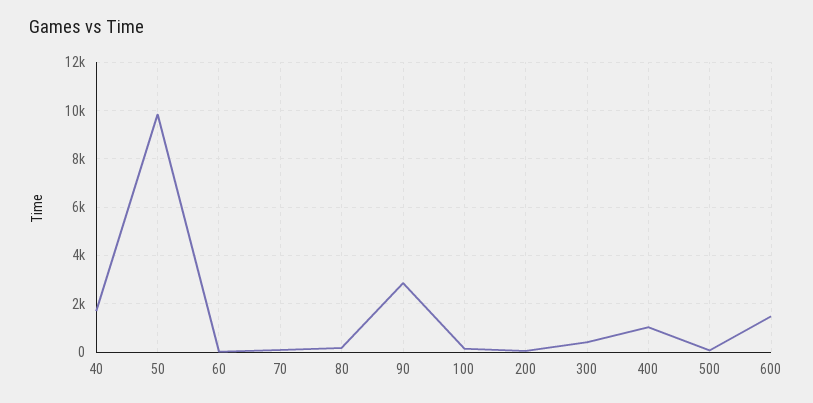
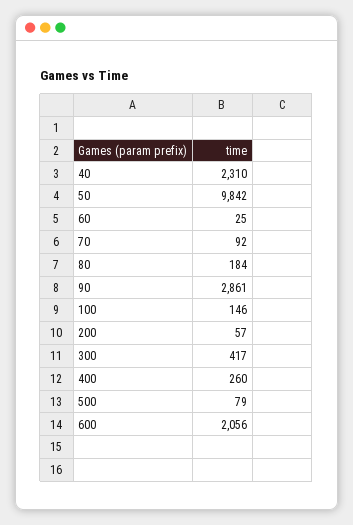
  {
-   "40": 1750,
+   "40": 2310,
    "50": 9842,
    "60": 25,
    "70": 92,
    "80": 184,
    "90": 2861,
    "100": 146,
    "200": 57,
    "300": 417,
-   "400": 1000,
+   "400": 260,
    "500": 79,
-   "600": 1500
+   "600": 2056
  }

